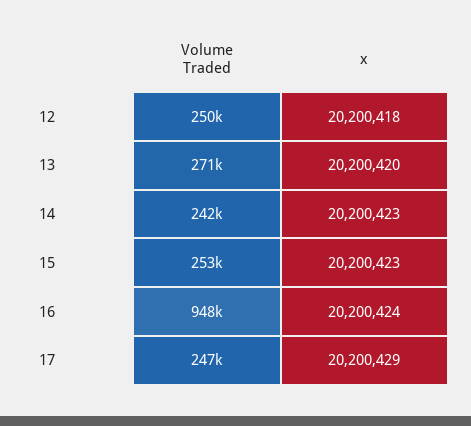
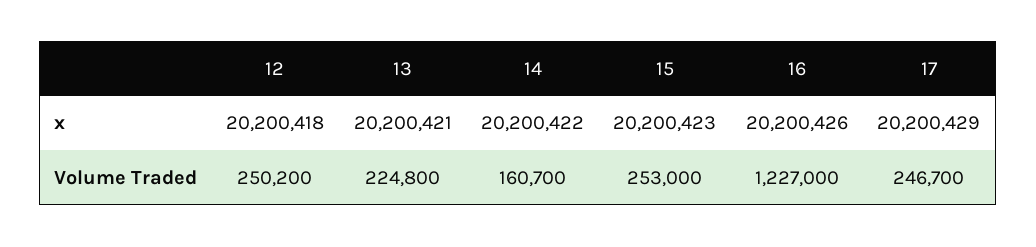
  {
    "Volume Traded": {
      "12": 250200,
-     "13": 271000,
+     "13": 224800,
-     "14": 242000,
+     "14": 160700,
      "15": 253000,
-     "16": 948000,
+     "16": 1227000,
      "17": 246700
    },
    "x": {
      "12": 20200418,
-     "13": 20200420,
+     "13": 20200421,
-     "14": 20200423,
+     "14": 20200422,
      "15": 20200423,
-     "16": 20200424,
+     "16": 20200426,
      "17": 20200429
    }
  }

